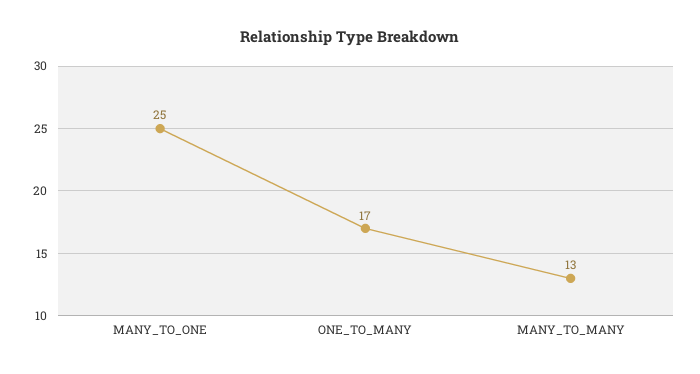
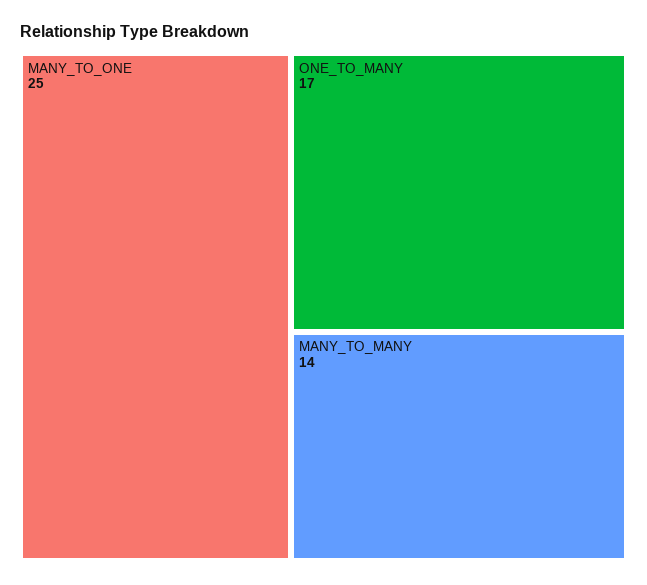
  {
    "MANY_TO_ONE": 25,
    "ONE_TO_MANY": 17,
-   "MANY_TO_MANY": 13
+   "MANY_TO_MANY": 14
  }

